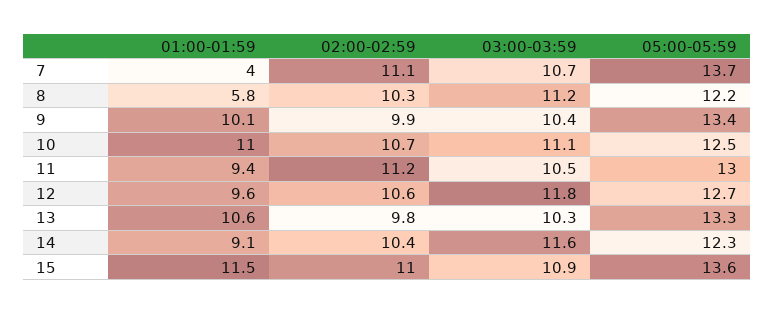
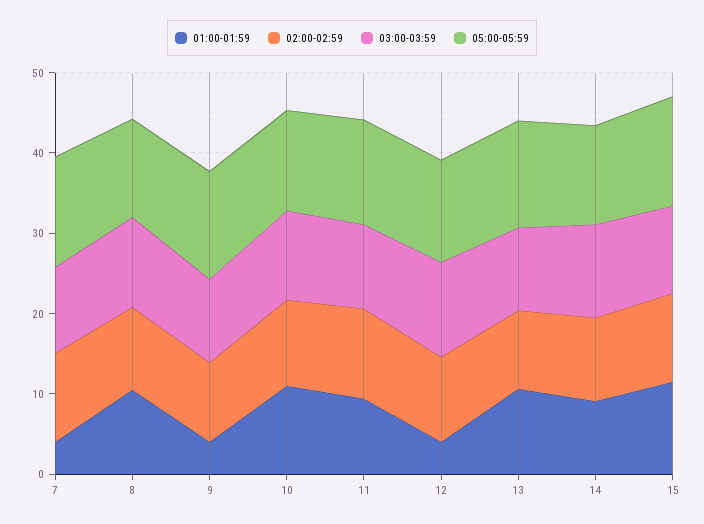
  {
    "01:00-01:59": {
      "7": 4,
-     "8": 5.8,
+     "8": 10,
-     "9": 10.1,
+     "9": 4,
      "10": 11,
      "11": 9.4,
-     "12": 9.6,
+     "12": 4,
      "13": 10.6,
      "14": 9.1,
      "15": 11.5
    },
    "02:00-02:59": {
      "7": 11.1,
      "8": 10.3,
      "9": 9.9,
      "10": 10.7,
      "11": 11.2,
      "12": 10.6,
      "13": 9.8,
      "14": 10.4,
      "15": 11
    },
    "03:00-03:59": {
      "7": 10.7,
      "8": 11.2,
      "9": 10.4,
      "10": 11.1,
      "11": 10.5,
      "12": 11.8,
      "13": 10.3,
      "14": 11.6,
      "15": 10.9
    },
    "05:00-05:59": {
      "7": 13.7,
      "8": 12.2,
      "9": 13.4,
      "10": 12.5,
      "11": 13,
      "12": 12.7,
      "13": 13.3,
      "14": 12.3,
      "15": 13.6
    }
  }

